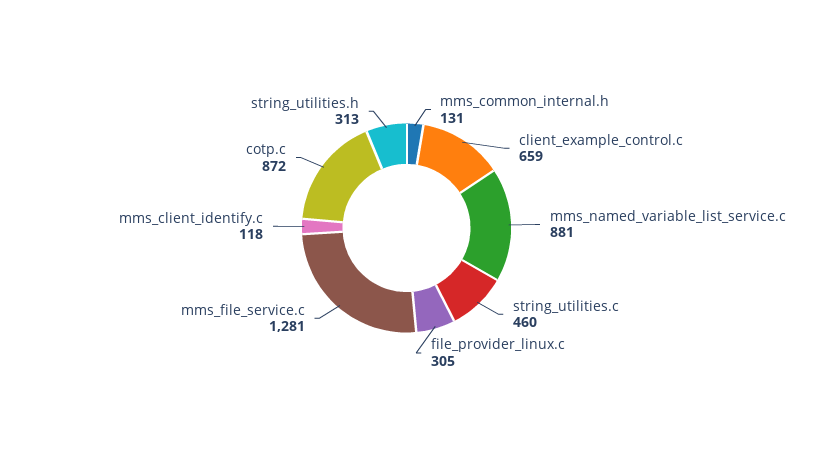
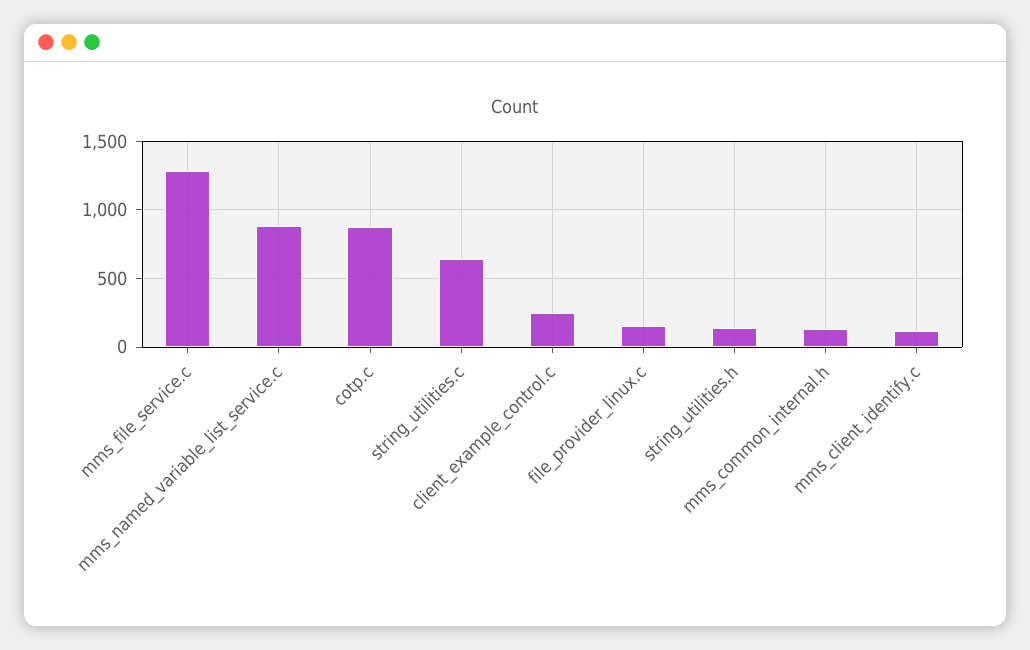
  {
    "mms_common_internal.h": 131,
-   "client_example_control.c": 659,
+   "client_example_control.c": 250,
    "mms_named_variable_list_service.c": 881,
-   "string_utilities.c": 460,
+   "string_utilities.c": 650,
-   "file_provider_linux.c": 305,
+   "file_provider_linux.c": 150,
    "mms_file_service.c": 1281,
    "mms_client_identify.c": 118,
    "cotp.c": 872,
-   "string_utilities.h": 313
+   "string_utilities.h": 150
  }

